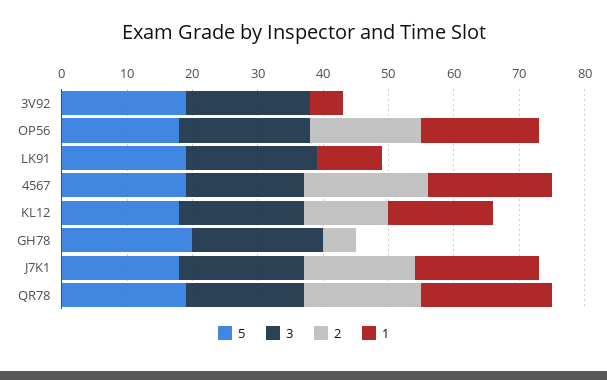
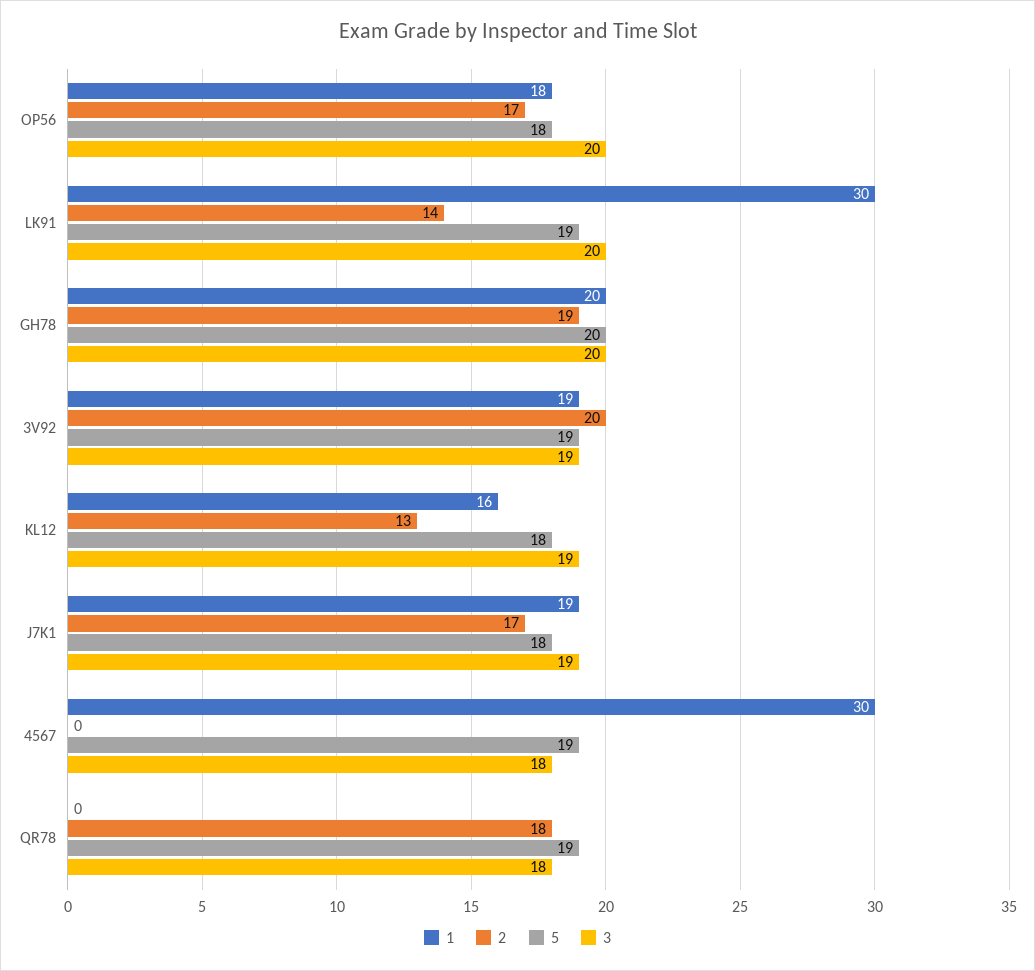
  {
    "5": {
      "3V92": 19,
      "OP56": 18,
      "LK91": 19,
      "4567": 19,
      "KL12": 18,
      "GH78": 20,
      "J7K1": 18,
      "QR78": 19
    },
    "3": {
      "3V92": 19,
      "OP56": 20,
      "LK91": 20,
      "4567": 18,
      "KL12": 19,
      "GH78": 20,
      "J7K1": 19,
      "QR78": 18
    },
    "2": {
-     "3V92": 0,
+     "3V92": 20,
      "OP56": 17,
-     "LK91": 0,
+     "LK91": 14,
-     "4567": 20,
+     "4567": 0,
      "KL12": 13,
-     "GH78": 5,
+     "GH78": 19,
      "J7K1": 17,
      "QR78": 18
    },
    "1": {
-     "3V92": 5,
+     "3V92": 19,
      "OP56": 18,
-     "LK91": 10,
+     "LK91": 30,
-     "4567": 20,
+     "4567": 30,
      "KL12": 16,
-     "GH78": 0,
+     "GH78": 20,
      "J7K1": 19,
-     "QR78": 20
+     "QR78": 0
    }
  }

